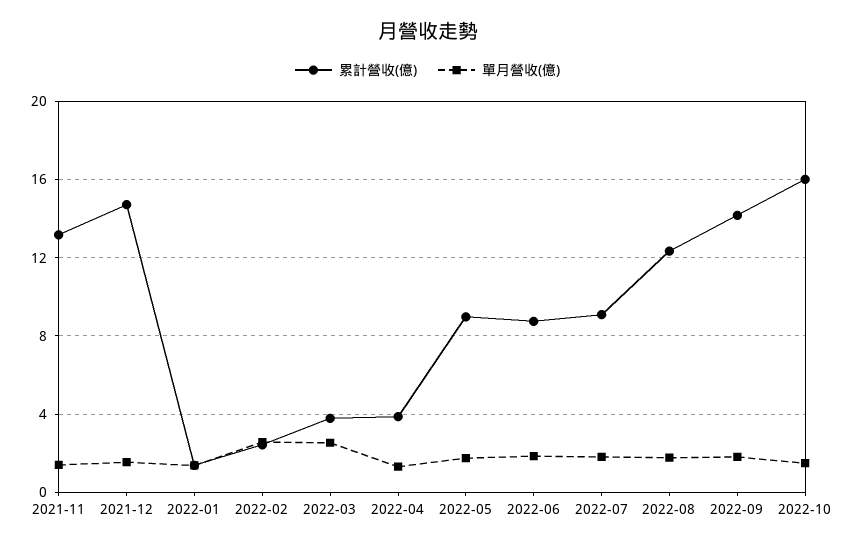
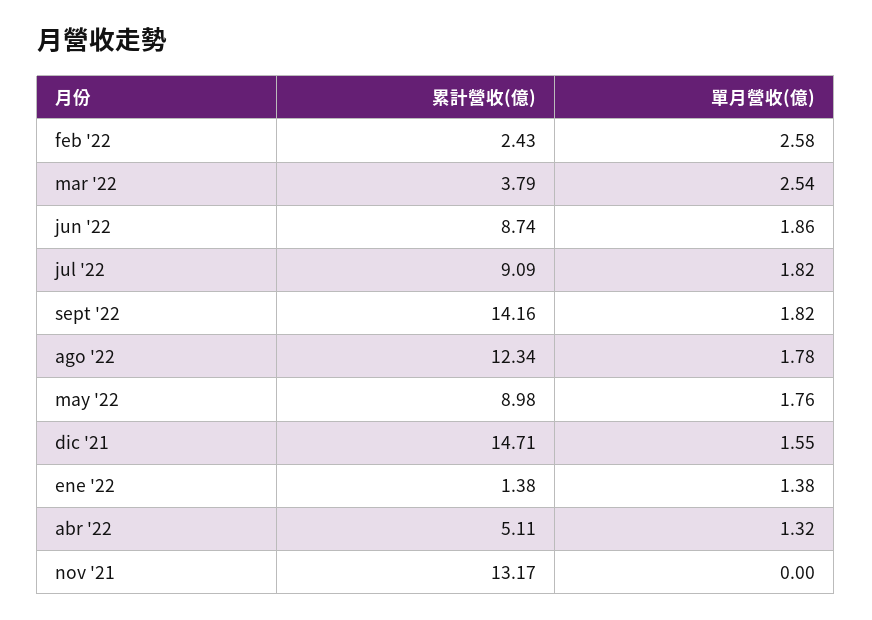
  {
    "累計營收(億)": {
      "2021-11": 13.17,
      "2021-12": 14.71,
      "2022-01": 1.38,
      "2022-02": 2.43,
      "2022-03": 3.79,
-     "2022-04": 4,
+     "2022-04": 5.11,
      "2022-05": 8.98,
      "2022-06": 8.74,
      "2022-07": 9.09,
      "2022-08": 12.34,
-     "2022-09": 14.16,
+     "2022-09": 14.16
-     "2022-10": 16
    },
    "單月營收(億)": {
-     "2021-11": 1.5,
+     "2021-11": 0,
      "2021-12": 1.55,
      "2022-01": 1.38,
      "2022-02": 2.58,
      "2022-03": 2.54,
      "2022-04": 1.32,
      "2022-05": 1.76,
      "2022-06": 1.86,
      "2022-07": 1.82,
      "2022-08": 1.78,
-     "2022-09": 1.82,
+     "2022-09": 1.82
-     "2022-10": 1.5
    }
  }

